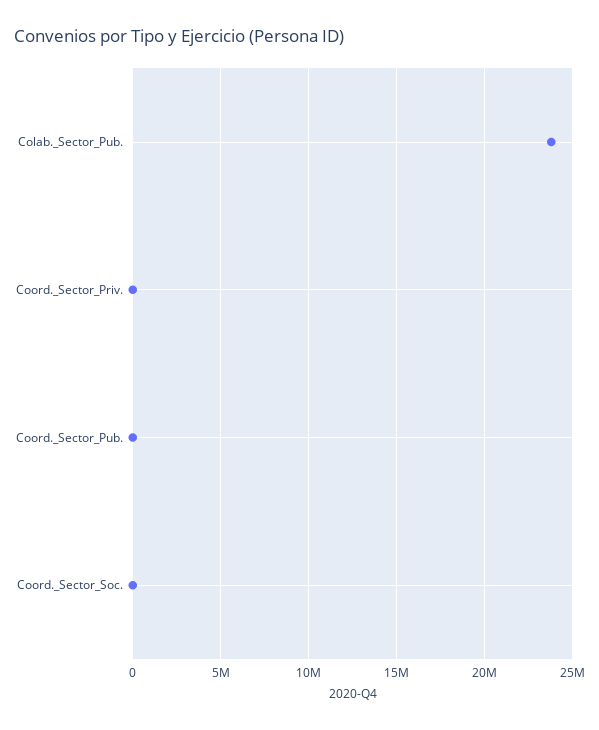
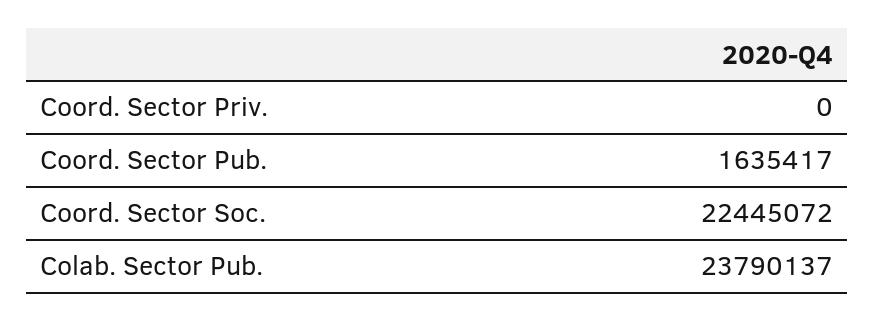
  {
    "Colab._Sector_Pub.": 23790137,
    "Coord._Sector_Priv.": 0,
-   "Coord._Sector_Pub.": 0,
+   "Coord._Sector_Pub.": 1635417,
-   "Coord._Sector_Soc.": 0
+   "Coord._Sector_Soc.": 22445072
  }

